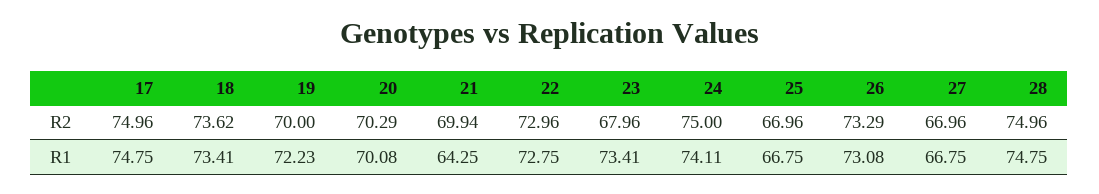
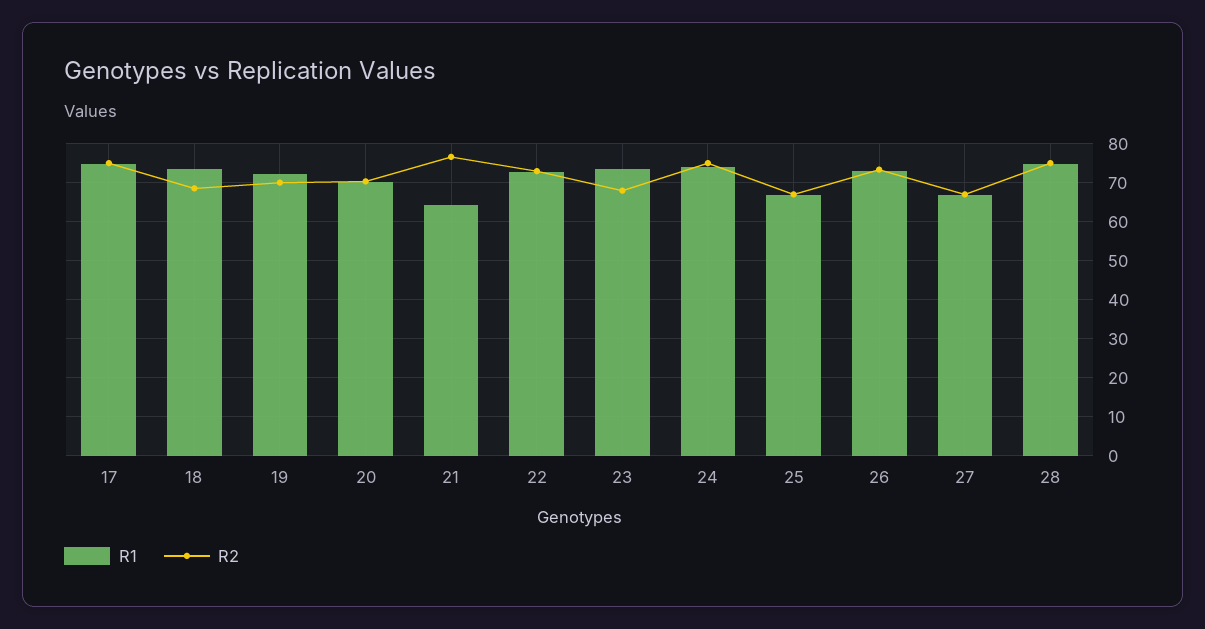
  {
    "R2": {
      "17": 74.96,
-     "18": 73.62,
+     "18": 68,
      "19": 70,
      "20": 70.29,
-     "21": 69.94,
+     "21": 76,
      "22": 72.96,
      "23": 67.96,
      "24": 75,
      "25": 66.96,
      "26": 73.29,
      "27": 66.96,
      "28": 74.96
    },
    "R1": {
      "17": 74.75,
      "18": 73.41,
      "19": 72.23,
      "20": 70.08,
      "21": 64.25,
      "22": 72.75,
      "23": 73.41,
      "24": 74.11,
      "25": 66.75,
      "26": 73.08,
      "27": 66.75,
      "28": 74.75
    }
  }

